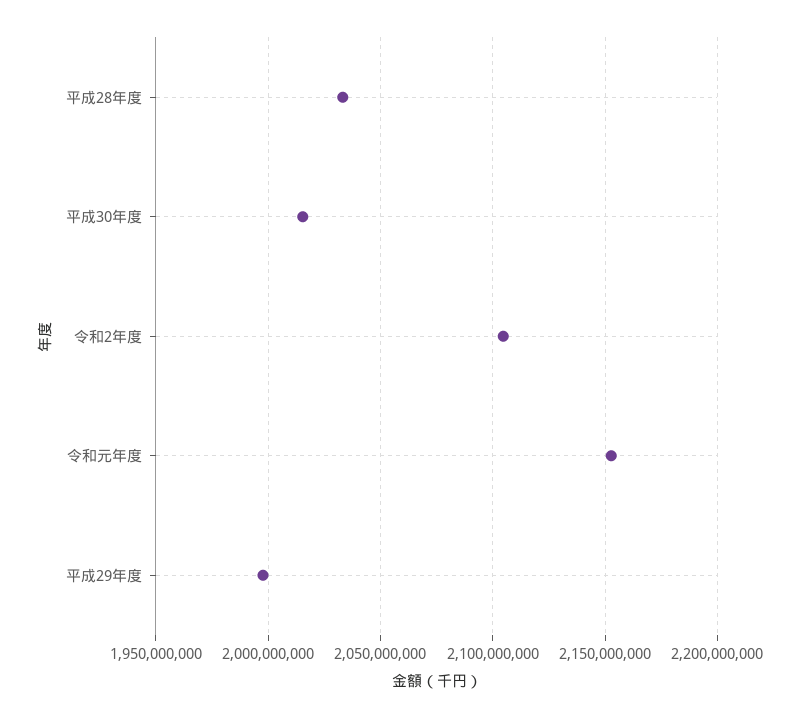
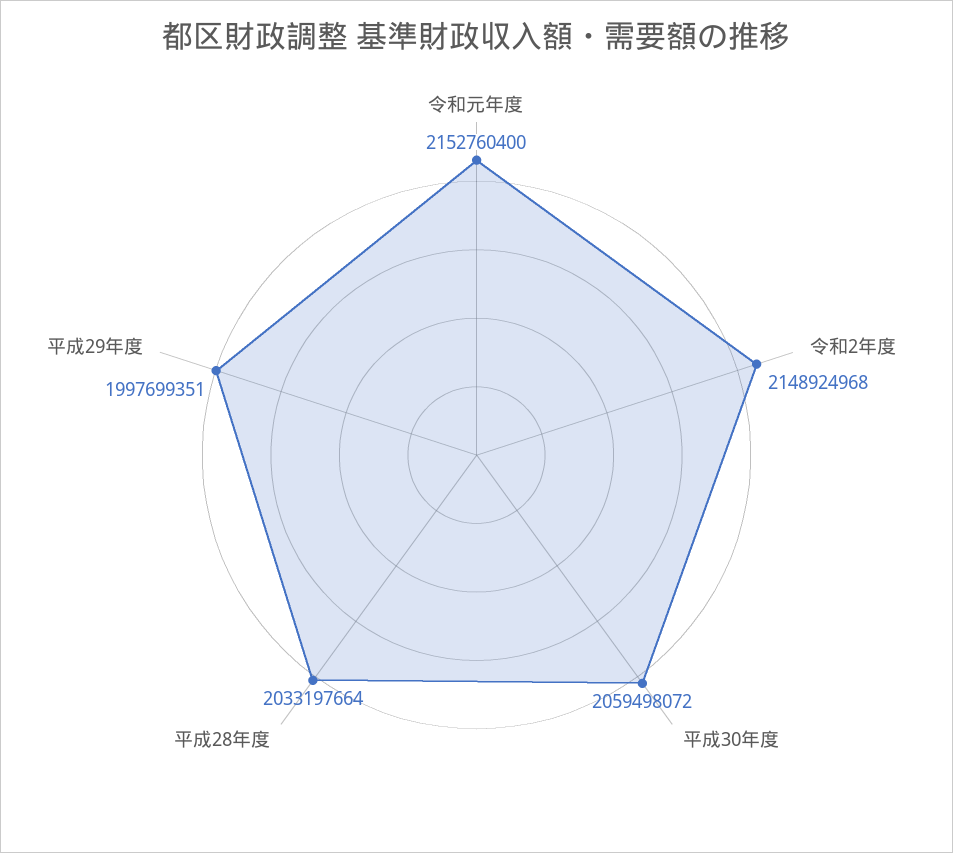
  {
    "平成28年度": 2033197664,
-   "平成30年度": 2015000000,
+   "平成30年度": 2059498072,
-   "令和2年度": 2105000000,
+   "令和2年度": 2148924968,
    "令和元年度": 2152760400,
    "平成29年度": 1997699351
  }

